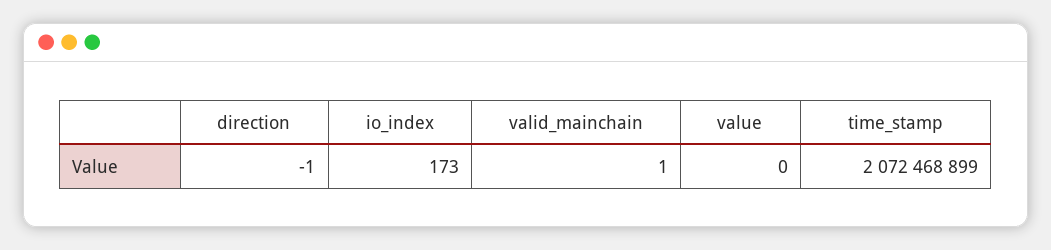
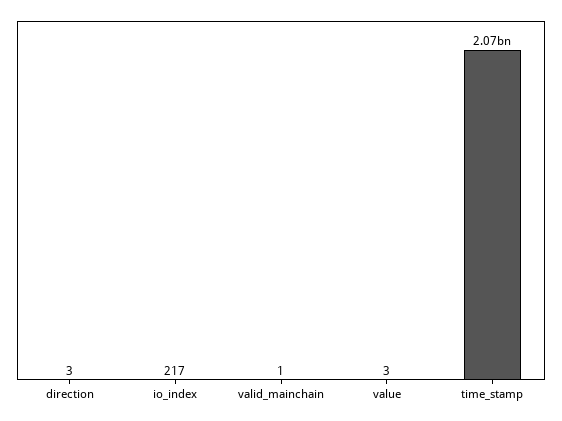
  {
-   "direction": -1,
+   "direction": 3,
-   "io_index": 173,
+   "io_index": 217,
    "valid_mainchain": 1,
-   "value": 0,
+   "value": 3,
    "time_stamp": 2072468899
  }

